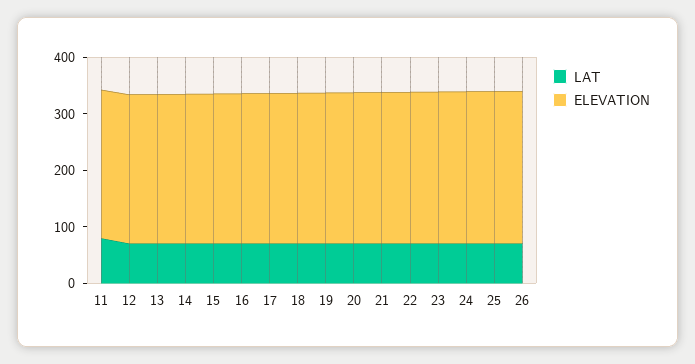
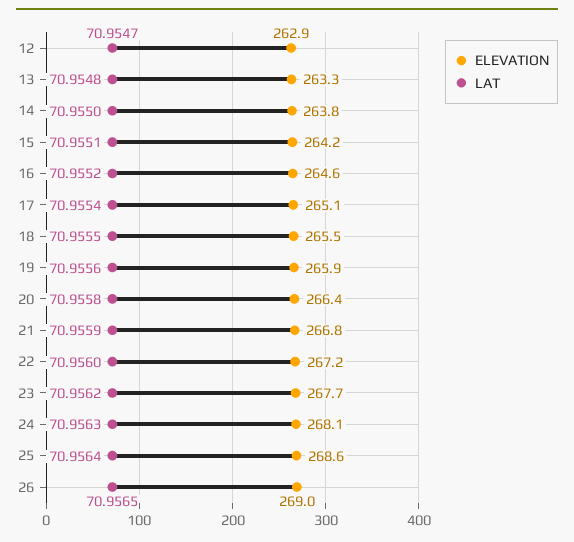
  {
    "LAT": {
-     "11": 80,
      "12": 70.9547,
      "13": 70.9548,
      "14": 70.955,
      "15": 70.9551,
      "16": 70.9552,
      "17": 70.9554,
      "18": 70.9555,
      "19": 70.9556,
      "20": 70.9558,
      "21": 70.9559,
      "22": 70.956,
      "23": 70.9562,
      "24": 70.9563,
      "25": 70.9564,
      "26": 70.9565
    },
    "ELEVATION": {
-     "11": 260,
      "12": 262.9,
      "13": 263.3,
      "14": 263.8,
      "15": 264.2,
      "16": 264.6,
      "17": 265.1,
      "18": 265.5,
      "19": 265.9,
      "20": 266.4,
      "21": 266.8,
      "22": 267.2,
      "23": 267.7,
      "24": 268.1,
      "25": 268.6,
      "26": 269
    }
  }

